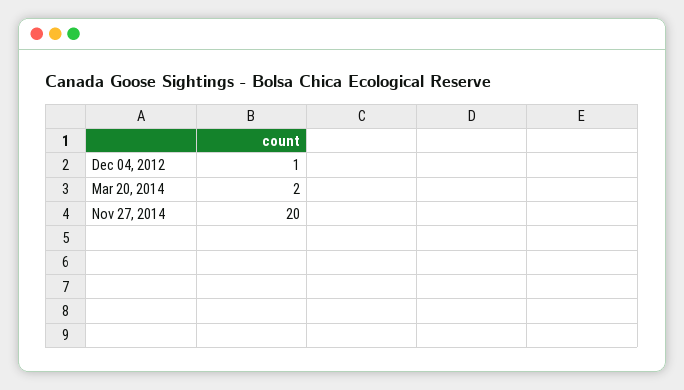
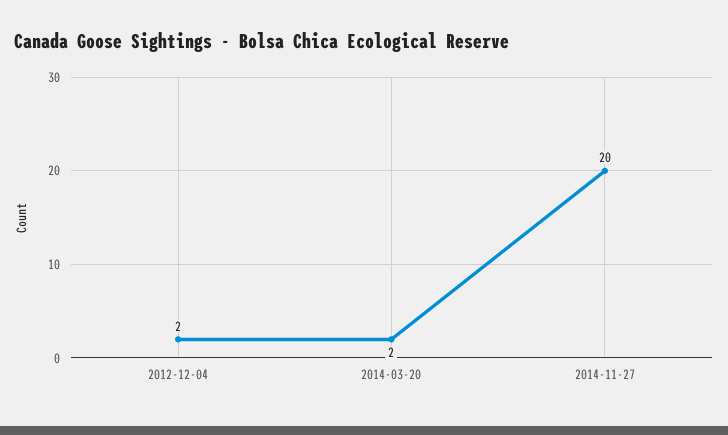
  {
-   "Dec 04, 2012": 1,
+   "Dec 04, 2012": 2,
    "Mar 20, 2014": 2,
    "Nov 27, 2014": 20
  }

